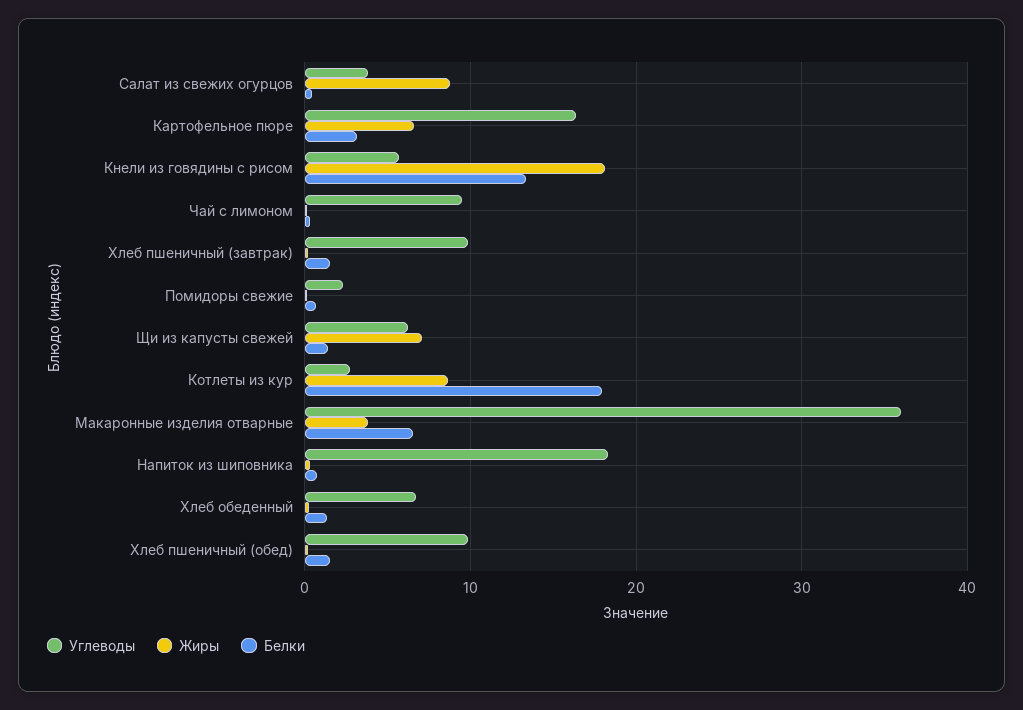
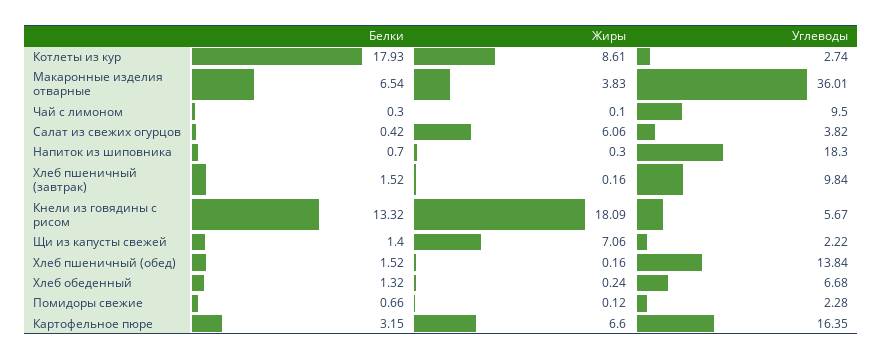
  {
    "Углеводы": {
      "Салат из свежих огурцов": 3.82,
      "Картофельное пюре": 16.35,
      "Кнели из говядины с рисом": 5.67,
      "Чай с лимоном": 9.5,
      "Хлеб пшеничный (завтрак)": 9.84,
      "Помидоры свежие": 2.28,
-     "Щи из капусты свежей": 6,
+     "Щи из капусты свежей": 2.22,
      "Котлеты из кур": 2.74,
      "Макаронные изделия отварные": 36.01,
      "Напиток из шиповника": 18.3,
      "Хлеб обеденный": 6.68,
-     "Хлеб пшеничный (обед)": 10
+     "Хлеб пшеничный (обед)": 13.84
    },
    "Жиры": {
-     "Салат из свежих огурцов": 9,
+     "Салат из свежих огурцов": 6.06,
      "Картофельное пюре": 6.6,
      "Кнели из говядины с рисом": 18.09,
      "Чай с лимоном": 0.1,
      "Хлеб пшеничный (завтрак)": 0.16,
      "Помидоры свежие": 0.12,
      "Щи из капусты свежей": 7.06,
      "Котлеты из кур": 8.61,
      "Макаронные изделия отварные": 3.83,
      "Напиток из шиповника": 0.3,
      "Хлеб обеденный": 0.24,
      "Хлеб пшеничный (обед)": 0.16
    },
    "Белки": {
      "Салат из свежих огурцов": 0.42,
      "Картофельное пюре": 3.15,
      "Кнели из говядины с рисом": 13.32,
      "Чай с лимоном": 0.3,
      "Хлеб пшеничный (завтрак)": 1.52,
      "Помидоры свежие": 0.66,
      "Щи из капусты свежей": 1.4,
      "Котлеты из кур": 17.93,
      "Макаронные изделия отварные": 6.54,
      "Напиток из шиповника": 0.7,
      "Хлеб обеденный": 1.32,
      "Хлеб пшеничный (обед)": 1.52
    }
  }

